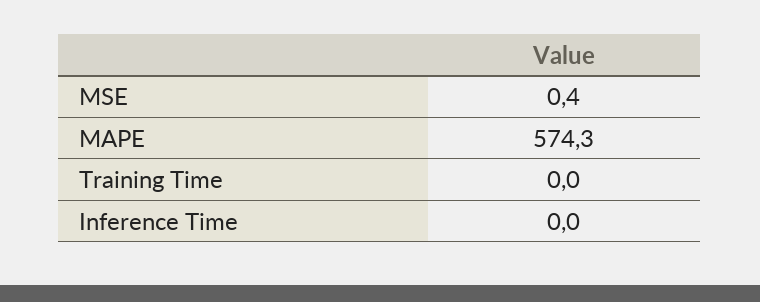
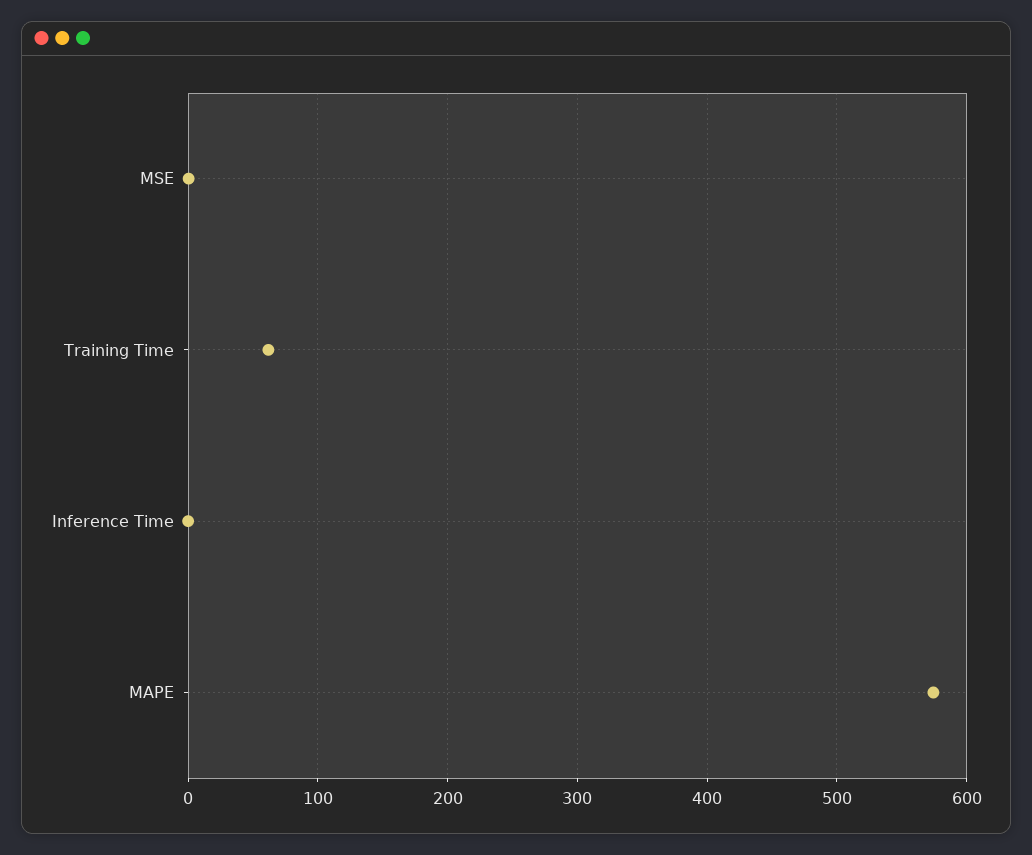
  {
    "MSE": 0.4,
    "MAPE": 574.3,
-   "Training Time": 0,
+   "Training Time": 60,
    "Inference Time": 0
  }

